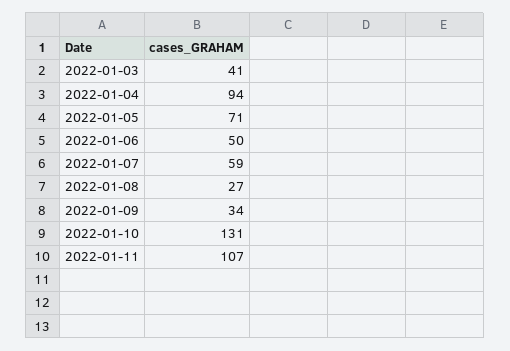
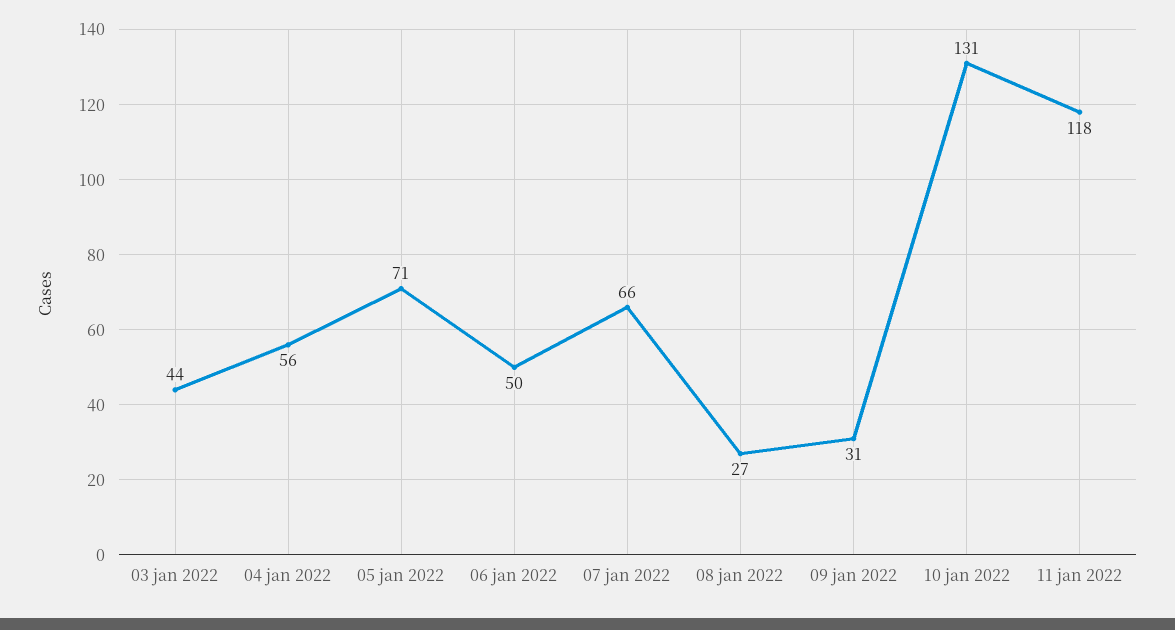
  {
-   "2022-01-03": 41,
+   "2022-01-03": 44,
-   "2022-01-04": 94,
+   "2022-01-04": 56,
    "2022-01-05": 71,
    "2022-01-06": 50,
-   "2022-01-07": 59,
+   "2022-01-07": 66,
    "2022-01-08": 27,
-   "2022-01-09": 34,
+   "2022-01-09": 31,
    "2022-01-10": 131,
-   "2022-01-11": 107
+   "2022-01-11": 118
  }

